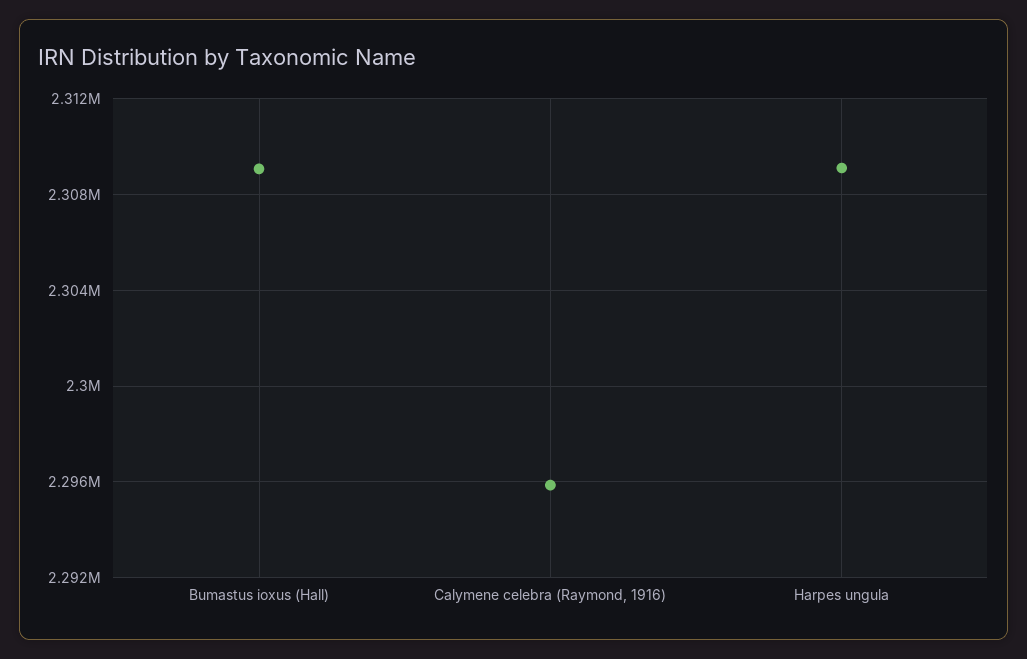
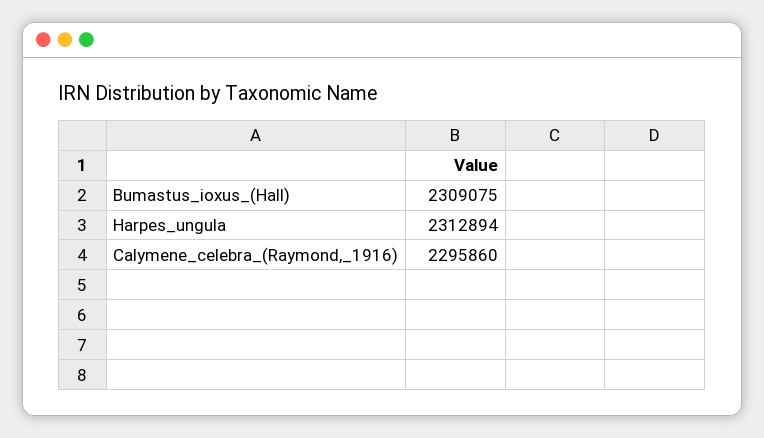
  {
    "Bumastus ioxus (Hall)": 2309075,
    "Calymene celebra (Raymond, 1916)": 2295860,
-   "Harpes ungula": 2309000
+   "Harpes ungula": 2312894
  }

